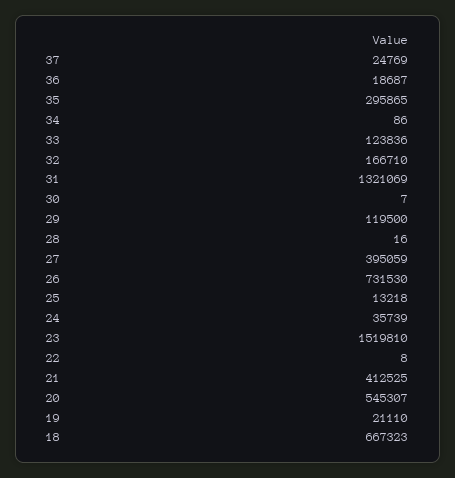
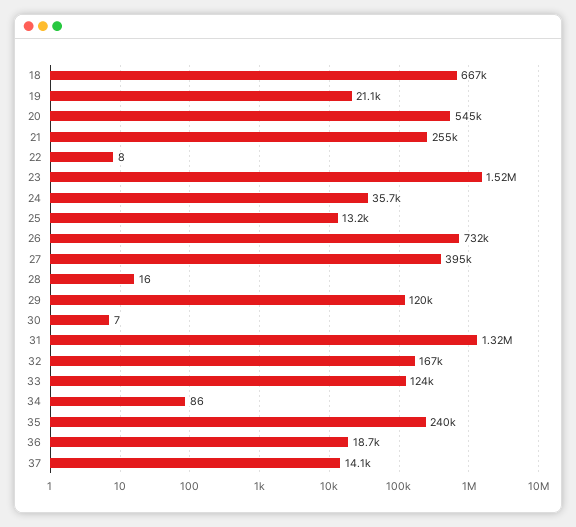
  {
-   "37": 24769,
+   "37": 14100,
    "36": 18687,
-   "35": 295865,
+   "35": 240000,
    "34": 86,
    "33": 123836,
    "32": 166710,
    "31": 1321069,
    "30": 7,
    "29": 119500,
    "28": 16,
    "27": 395059,
    "26": 731530,
    "25": 13218,
    "24": 35739,
    "23": 1519810,
    "22": 8,
-   "21": 412525,
+   "21": 255000,
    "20": 545307,
    "19": 21110,
    "18": 667323
  }

